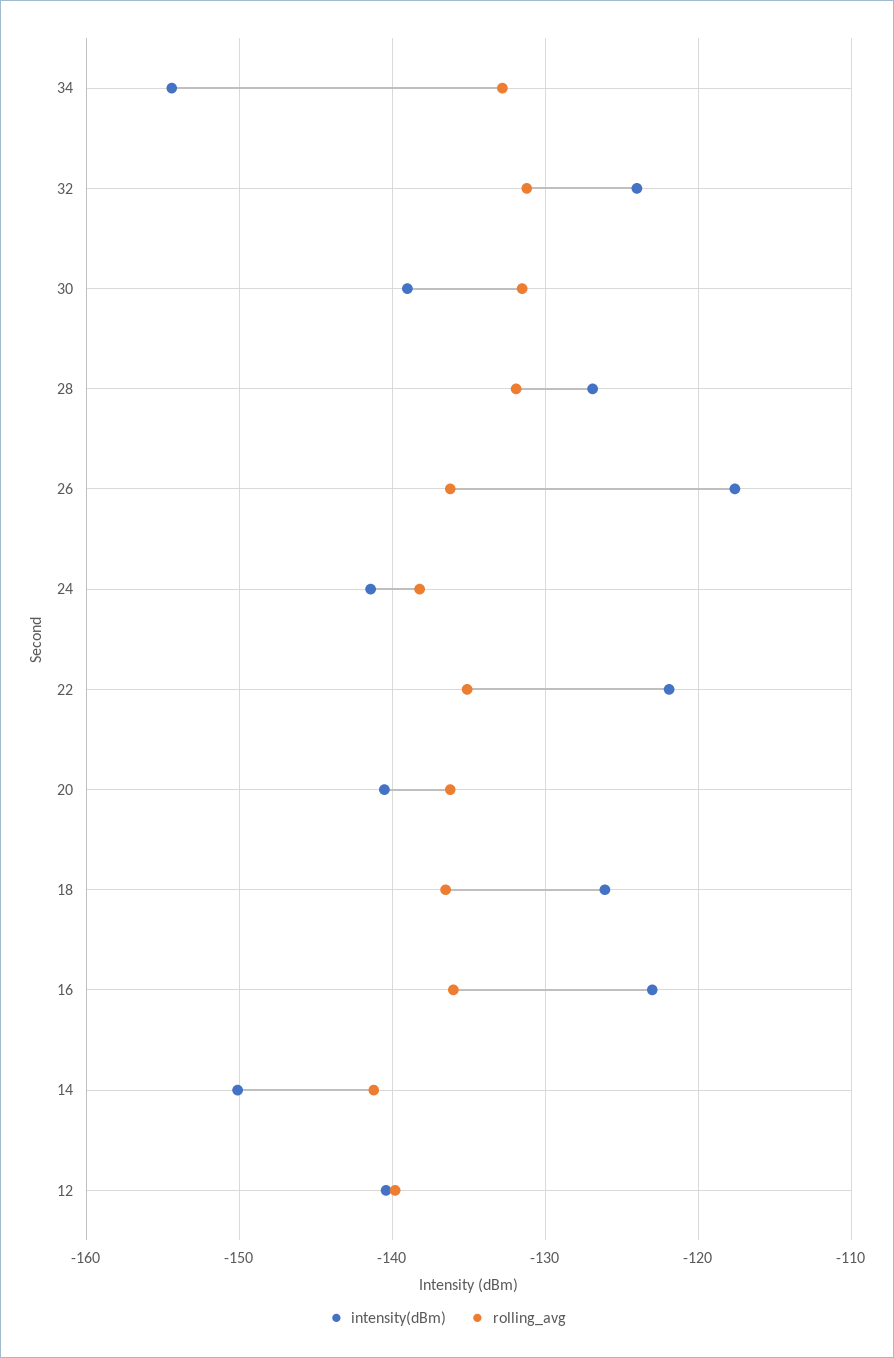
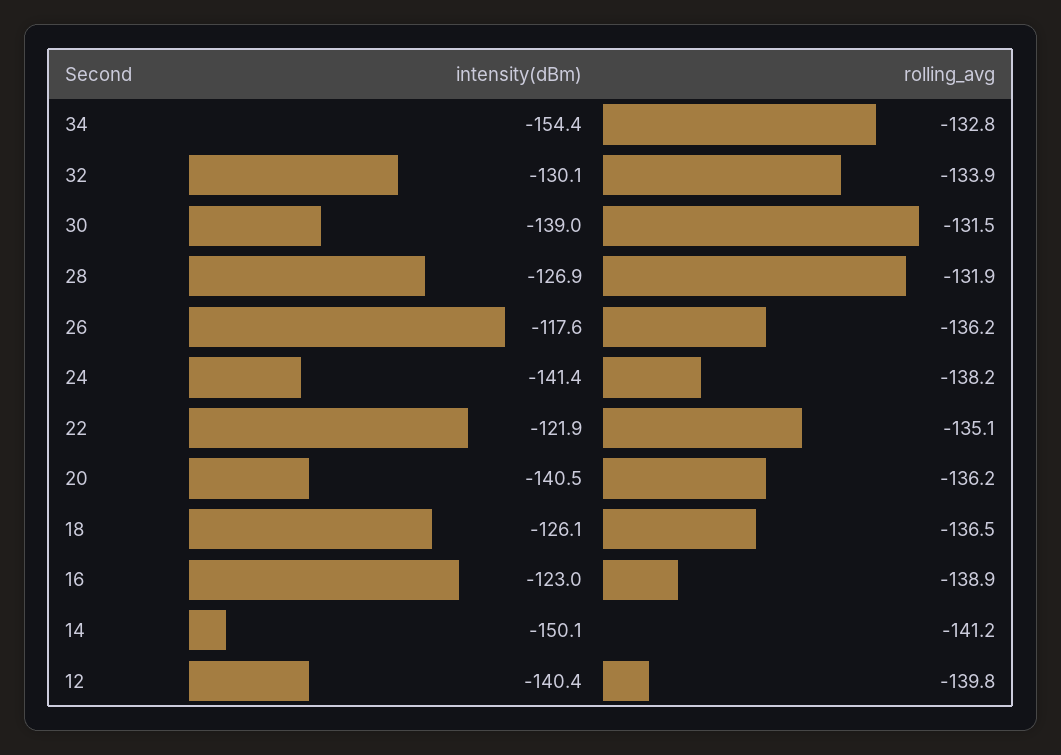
  {
    "intensity(dBm)": {
      "34": -154.4,
-     "32": -124,
+     "32": -130.1,
      "30": -139,
      "28": -126.9,
      "26": -117.6,
      "24": -141.4,
      "22": -121.9,
      "20": -140.5,
      "18": -126.1,
      "16": -123,
      "14": -150.1,
      "12": -140.4
    },
    "rolling_avg": {
      "34": -132.8,
-     "32": -131,
+     "32": -133.9,
      "30": -131.5,
      "28": -131.9,
      "26": -136.2,
      "24": -138.2,
      "22": -135.1,
      "20": -136.2,
      "18": -136.5,
-     "16": -136,
+     "16": -138.9,
      "14": -141.2,
      "12": -139.8
    }
  }

